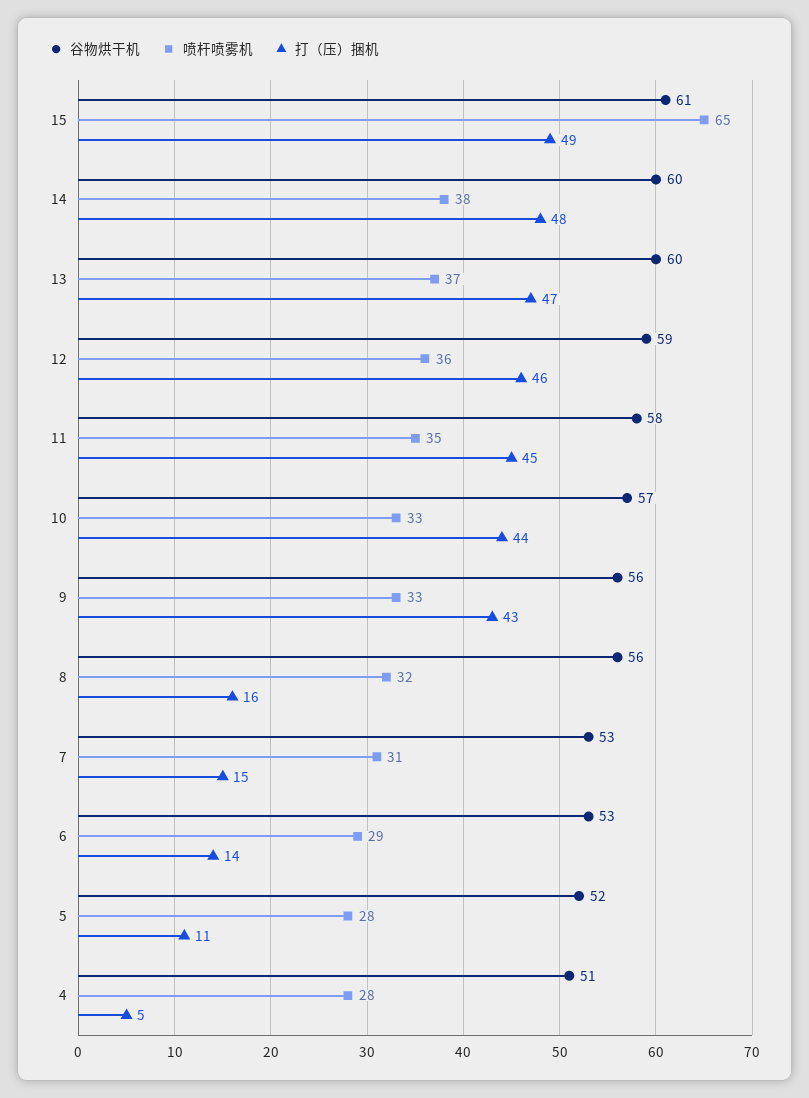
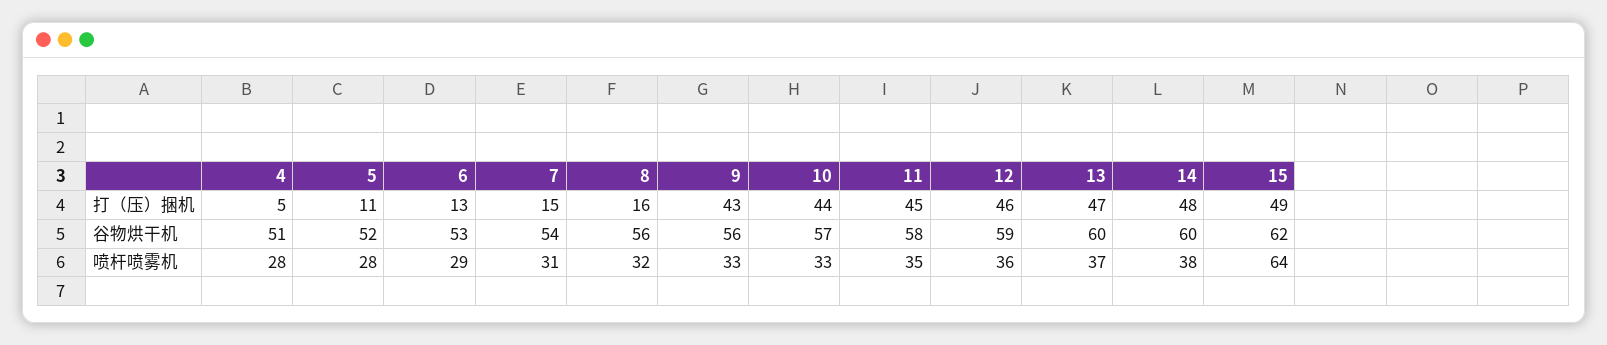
  {
    "谷物烘干机": {
-     "15": 61,
+     "15": 62,
      "14": 60,
      "13": 60,
      "12": 59,
      "11": 58,
      "10": 57,
      "9": 56,
      "8": 56,
-     "7": 53,
+     "7": 54,
      "6": 53,
      "5": 52,
      "4": 51
    },
    "喷杆喷雾机": {
-     "15": 65,
+     "15": 64,
      "14": 38,
      "13": 37,
      "12": 36,
      "11": 35,
      "10": 33,
      "9": 33,
      "8": 32,
      "7": 31,
      "6": 29,
      "5": 28,
      "4": 28
    },
    "打（压）捆机": {
      "15": 49,
      "14": 48,
      "13": 47,
      "12": 46,
      "11": 45,
      "10": 44,
      "9": 43,
      "8": 16,
      "7": 15,
-     "6": 14,
+     "6": 13,
      "5": 11,
      "4": 5
    }
  }

